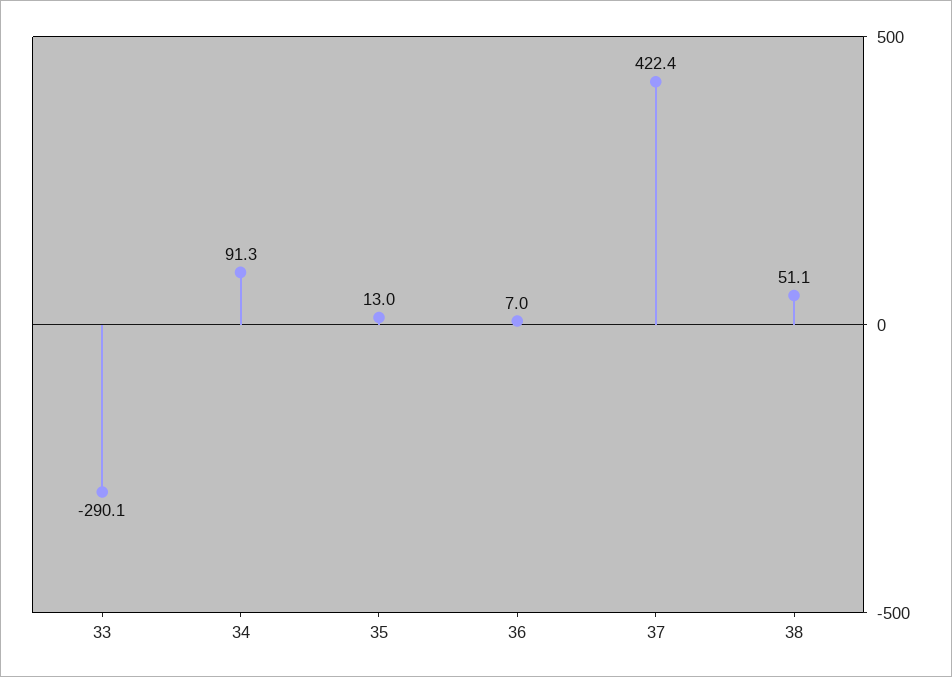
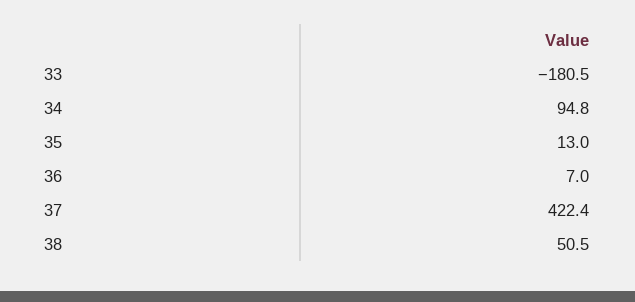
  {
-   "33": -290.1,
+   "33": -180.5,
-   "34": 91.3,
+   "34": 94.8,
    "35": 13,
    "36": 7,
    "37": 422.4,
-   "38": 51.1
+   "38": 50.5
  }

